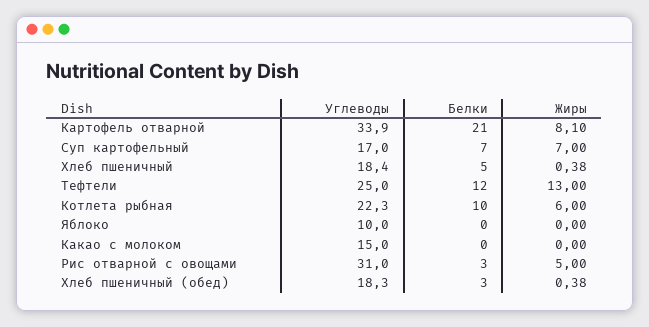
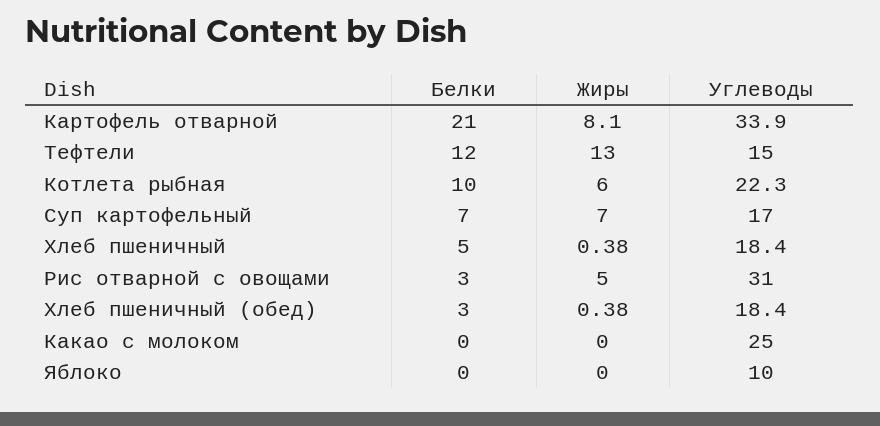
  {
    "Углеводы": {
      "Картофель отварной": 33.9,
      "Суп картофельный": 17,
      "Хлеб пшеничный": 18.4,
-     "Тефтели": 25,
+     "Тефтели": 15,
      "Котлета рыбная": 22.3,
      "Яблоко": 10,
-     "Какао с молоком": 15,
+     "Какао с молоком": 25,
      "Рис отварной с овощами": 31,
-     "Хлеб пшеничный (обед)": 18.3
+     "Хлеб пшеничный (обед)": 18.4
    },
    "Белки": {
      "Картофель отварной": 21,
      "Суп картофельный": 7,
      "Хлеб пшеничный": 5,
      "Тефтели": 12,
      "Котлета рыбная": 10,
      "Яблоко": 0,
      "Какао с молоком": 0,
      "Рис отварной с овощами": 3,
      "Хлеб пшеничный (обед)": 3
    },
    "Жиры": {
      "Картофель отварной": 8.1,
      "Суп картофельный": 7,
      "Хлеб пшеничный": 0.38,
      "Тефтели": 13,
      "Котлета рыбная": 6,
      "Яблоко": 0,
      "Какао с молоком": 0,
      "Рис отварной с овощами": 5,
      "Хлеб пшеничный (обед)": 0.38
    }
  }

